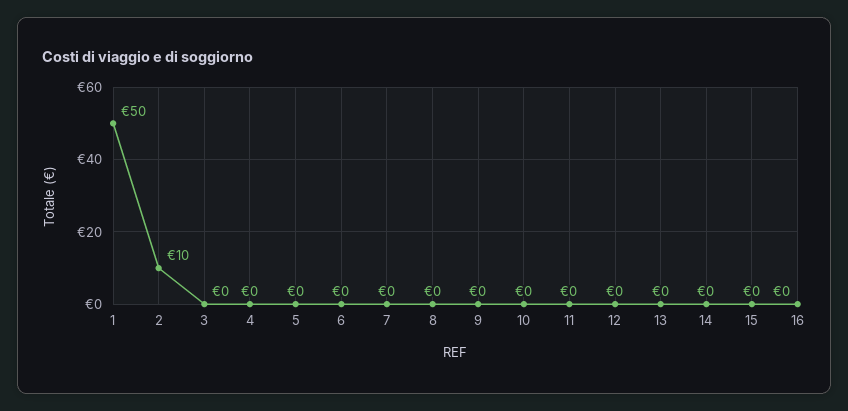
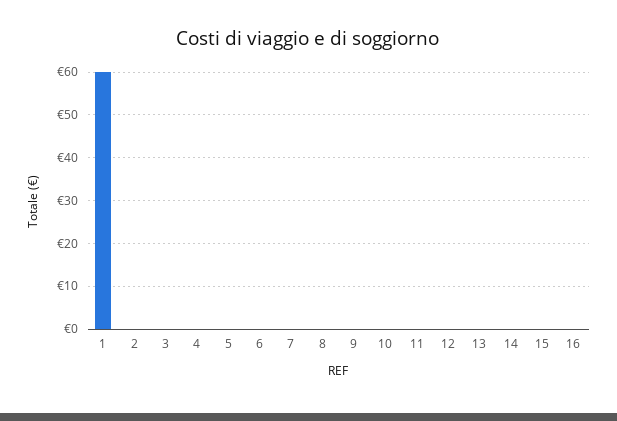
  {
-   "1": 50,
+   "1": 60,
-   "2": 10,
+   "2": 0,
    "3": 0,
    "4": 0,
    "5": 0,
    "6": 0,
    "7": 0,
    "8": 0,
    "9": 0,
    "10": 0,
    "11": 0,
    "12": 0,
    "13": 0,
    "14": 0,
    "15": 0,
    "16": 0
  }

